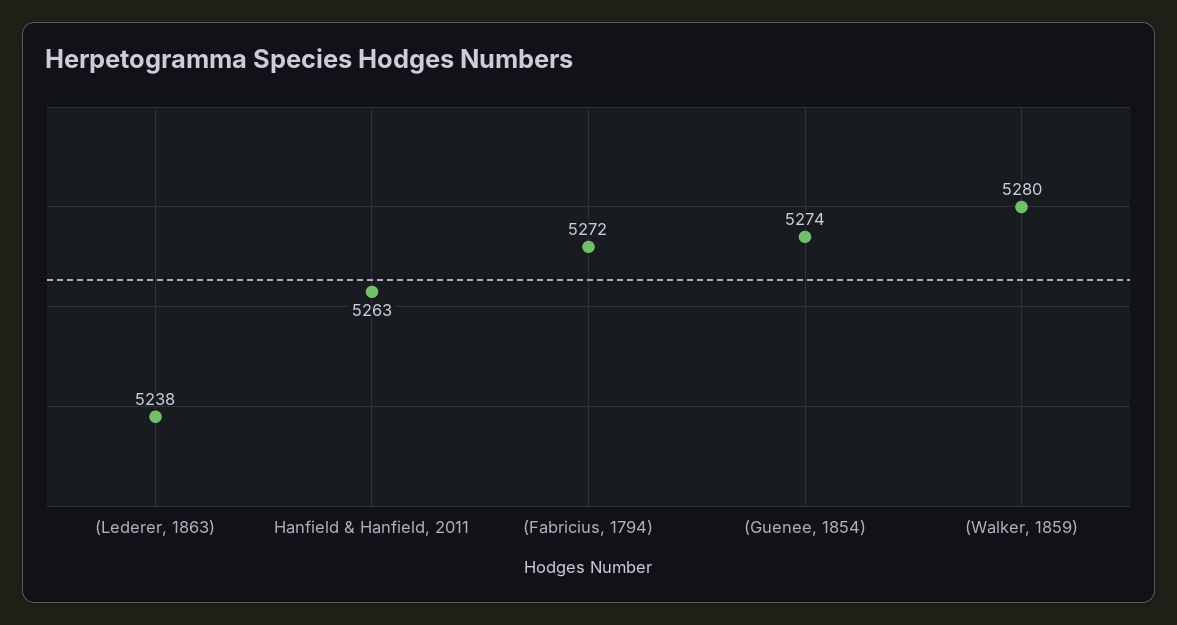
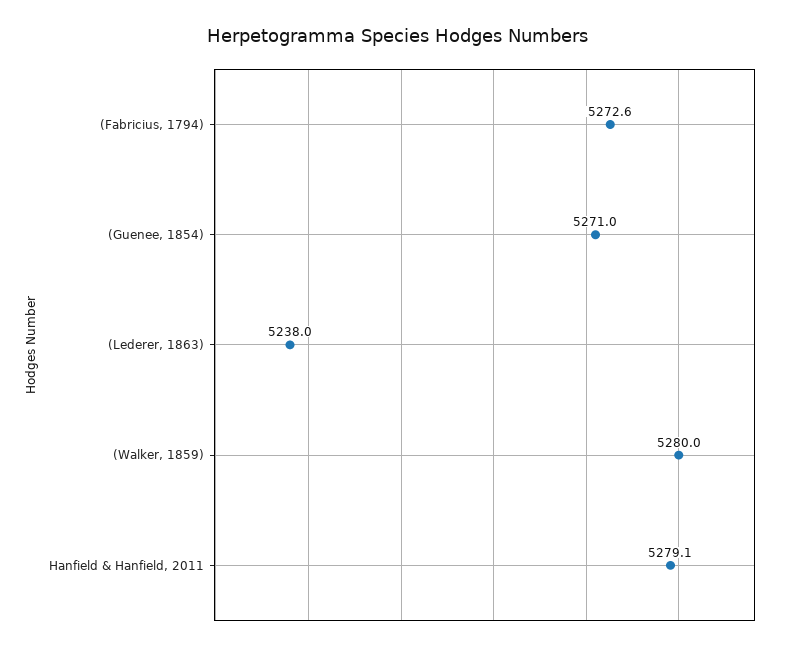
  {
    "(Lederer, 1863)": 5238,
-   "Hanfield & Hanfield, 2011": 5263,
+   "Hanfield & Hanfield, 2011": 5279.1,
-   "(Fabricius, 1794)": 5272,
+   "(Fabricius, 1794)": 5272.6,
-   "(Guenee, 1854)": 5274,
+   "(Guenee, 1854)": 5271,
    "(Walker, 1859)": 5280
  }

